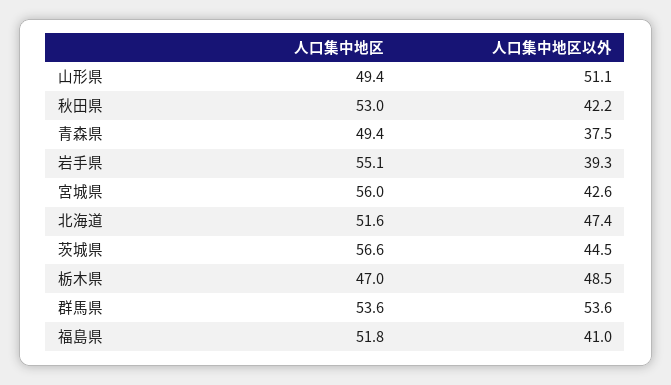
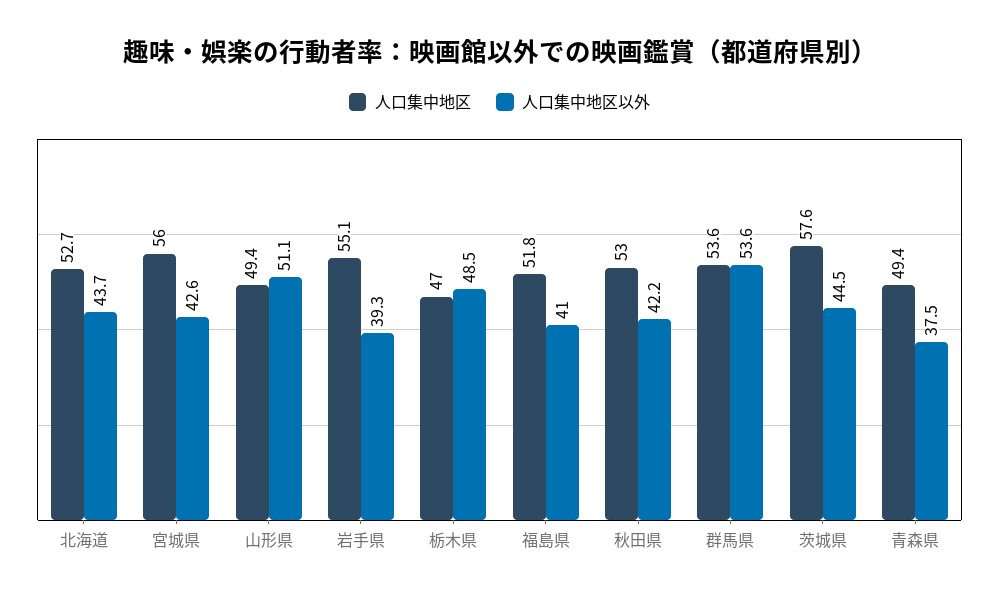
  {
    "人口集中地区": {
      "山形県": 49.4,
      "秋田県": 53,
      "青森県": 49.4,
      "岩手県": 55.1,
      "宮城県": 56,
-     "北海道": 51.6,
+     "北海道": 52.7,
-     "茨城県": 56.6,
+     "茨城県": 57.6,
      "栃木県": 47,
      "群馬県": 53.6,
      "福島県": 51.8
    },
    "人口集中地区以外": {
      "山形県": 51.1,
      "秋田県": 42.2,
      "青森県": 37.5,
      "岩手県": 39.3,
      "宮城県": 42.6,
-     "北海道": 47.4,
+     "北海道": 43.7,
      "茨城県": 44.5,
      "栃木県": 48.5,
      "群馬県": 53.6,
      "福島県": 41
    }
  }

